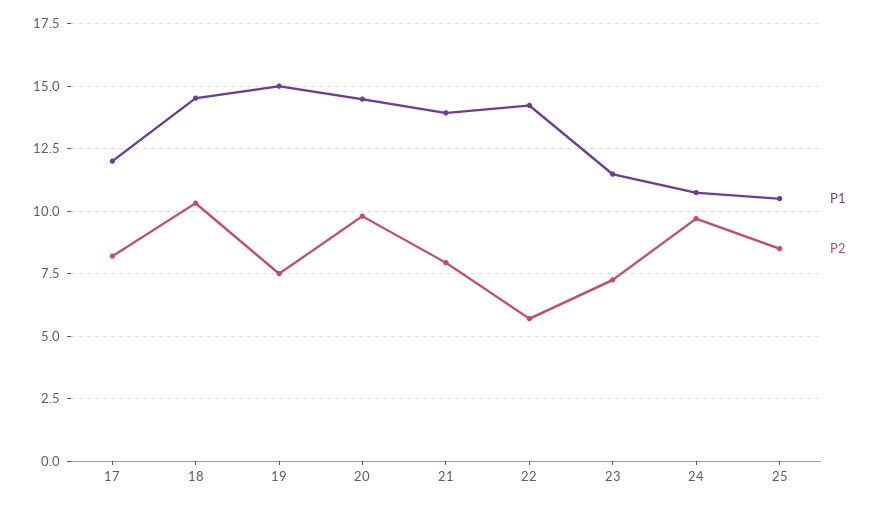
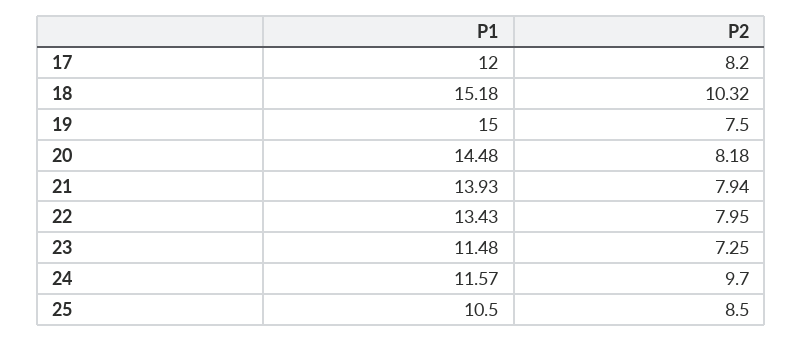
  {
    "P1": {
      "17": 12,
-     "18": 14.5,
+     "18": 15.18,
      "19": 15,
      "20": 14.48,
      "21": 13.93,
-     "22": 14.25,
+     "22": 13.43,
      "23": 11.48,
-     "24": 10.75,
+     "24": 11.57,
      "25": 10.5
    },
    "P2": {
      "17": 8.2,
      "18": 10.32,
      "19": 7.5,
-     "20": 9.75,
+     "20": 8.18,
      "21": 7.94,
-     "22": 5.75,
+     "22": 7.95,
      "23": 7.25,
      "24": 9.7,
      "25": 8.5
    }
  }

